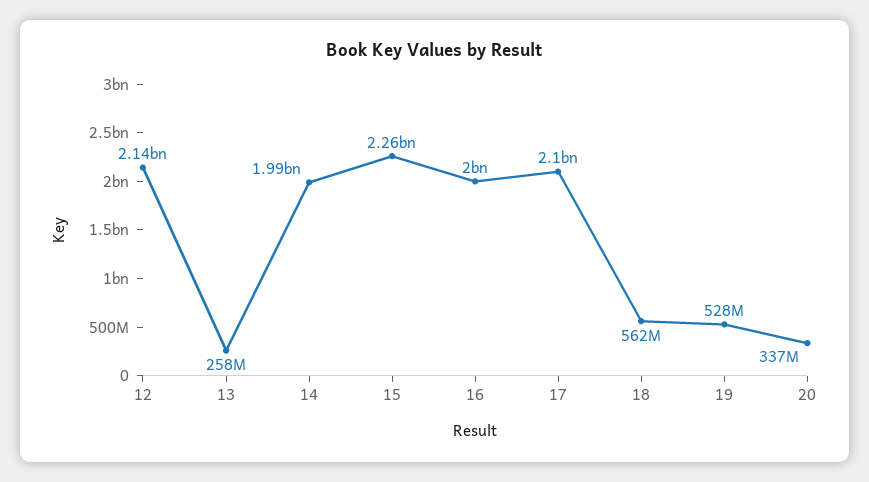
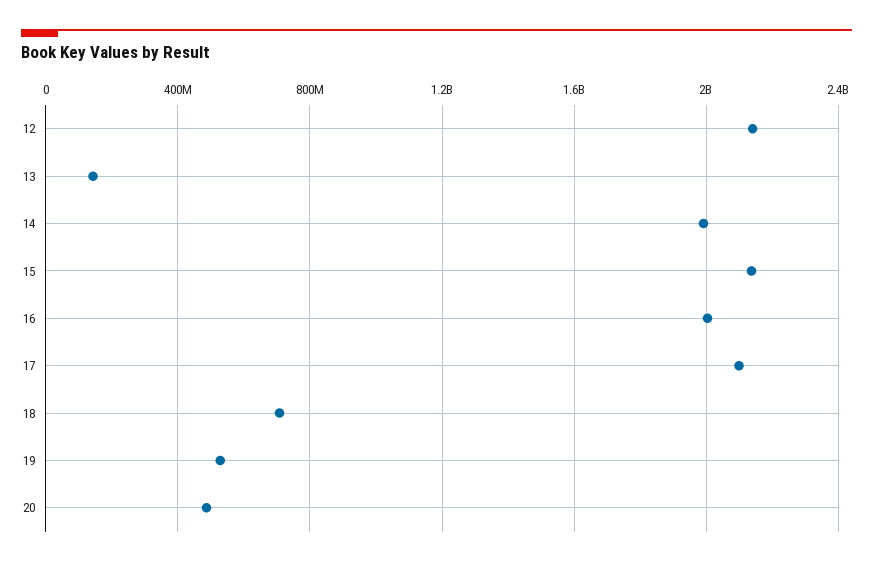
  {
    "12": 2140000000,
-   "13": 258000000,
+   "13": 150000000,
    "14": 1990000000,
-   "15": 2260000000,
+   "15": 2150000000,
    "16": 2000000000,
    "17": 2100000000,
-   "18": 562000000,
+   "18": 700000000,
    "19": 528000000,
-   "20": 337000000
+   "20": 500000000
  }

